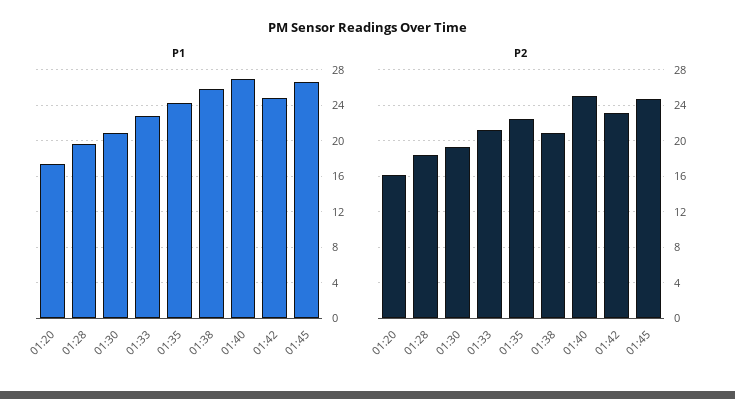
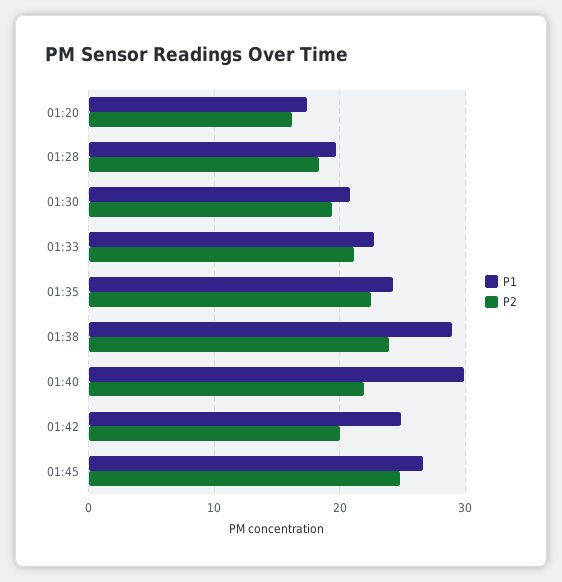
  {
    "P1": {
      "01:20": 17,
      "01:28": 20,
      "01:30": 21,
      "01:33": 23,
      "01:35": 24,
-     "01:38": 26,
+     "01:38": 29,
-     "01:40": 27,
+     "01:40": 30,
      "01:42": 25,
      "01:45": 27
    },
    "P2": {
      "01:20": 16,
      "01:28": 18,
      "01:30": 19,
      "01:33": 21,
      "01:35": 22,
-     "01:38": 21,
+     "01:38": 24,
-     "01:40": 25,
+     "01:40": 22,
-     "01:42": 23,
+     "01:42": 20,
      "01:45": 25
    }
  }

